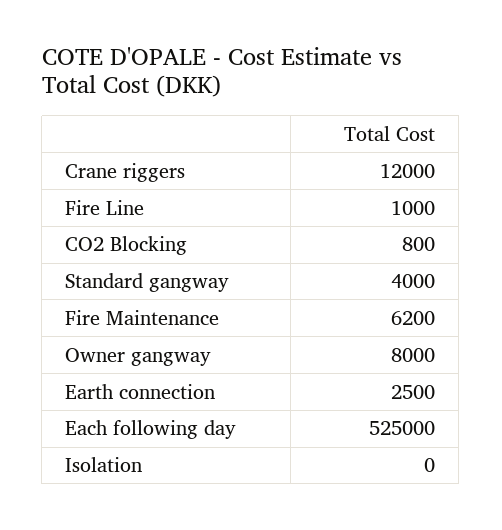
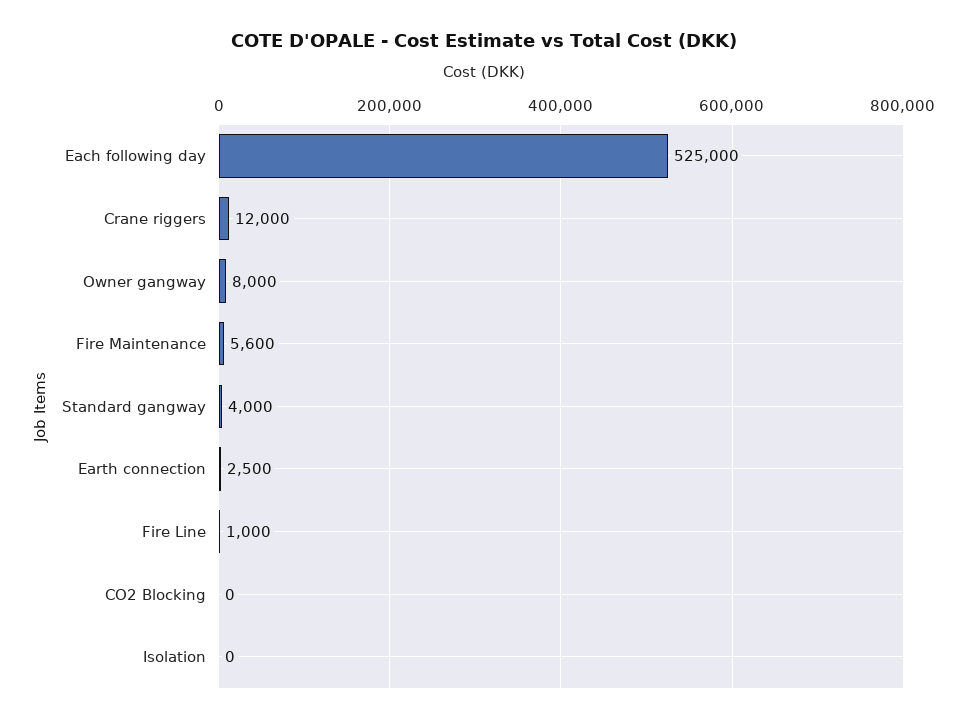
  {
    "Crane riggers": 12000,
    "Fire Line": 1000,
-   "CO2 Blocking": 800,
+   "CO2 Blocking": 0,
    "Standard gangway": 4000,
-   "Fire Maintenance": 6200,
+   "Fire Maintenance": 5600,
    "Owner gangway": 8000,
    "Earth connection": 2500,
    "Each following day": 525000,
    "Isolation": 0
  }

